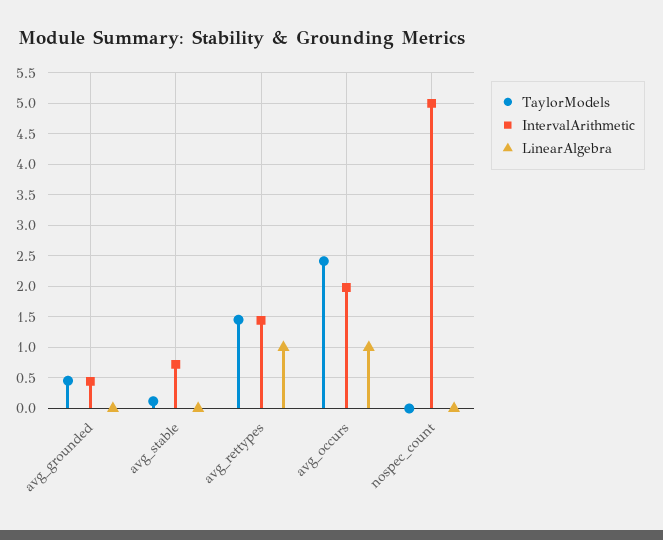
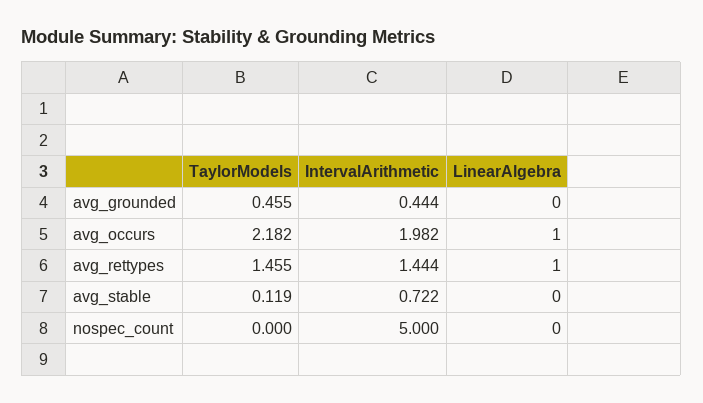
  {
    "TaylorModels": {
      "avg_grounded": 0.455,
      "avg_stable": 0.119,
      "avg_rettypes": 1.455,
-     "avg_occurs": 2.4,
+     "avg_occurs": 2.182,
      "nospec_count": 0
    },
    "IntervalArithmetic": {
      "avg_grounded": 0.444,
      "avg_stable": 0.722,
      "avg_rettypes": 1.444,
      "avg_occurs": 1.982,
      "nospec_count": 5
    },
    "LinearAlgebra": {
      "avg_grounded": 0,
      "avg_stable": 0,
      "avg_rettypes": 1,
      "avg_occurs": 1,
      "nospec_count": 0
    }
  }

